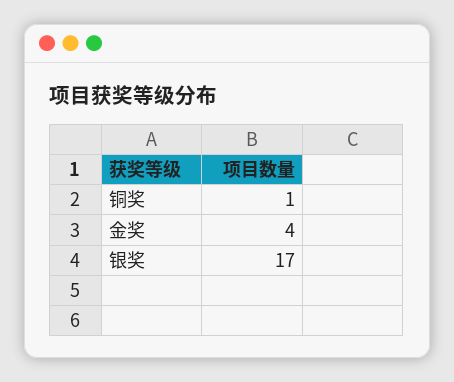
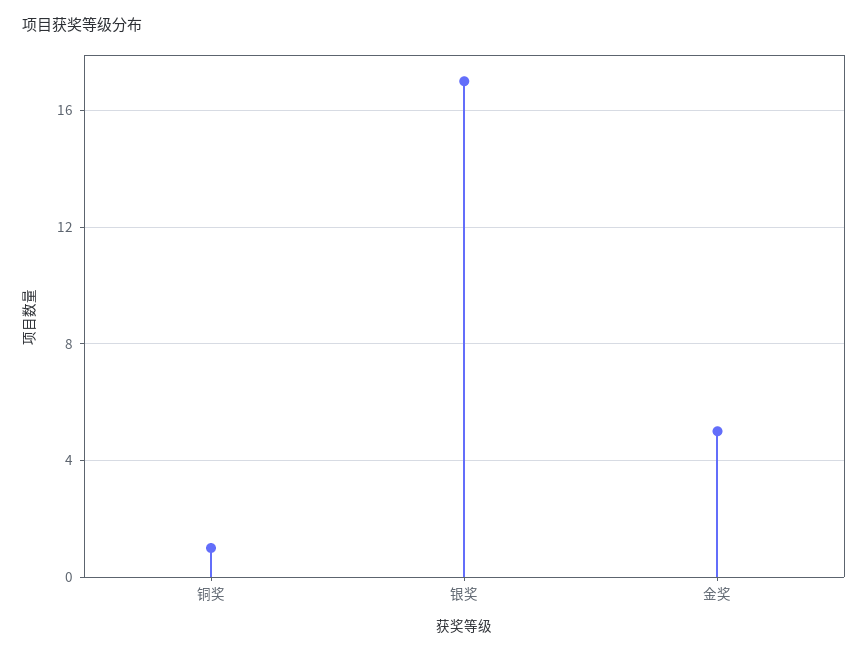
  {
    "铜奖": 1,
-   "金奖": 4,
+   "金奖": 5,
    "银奖": 17
  }

